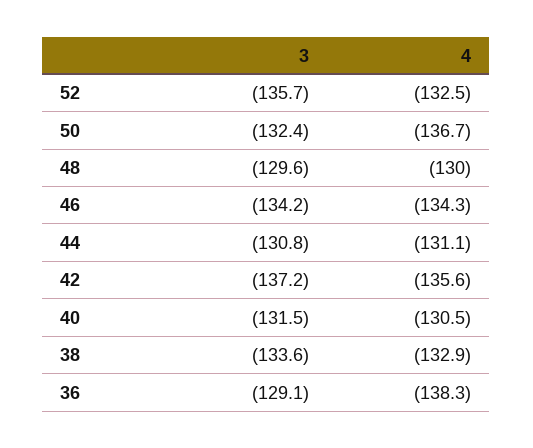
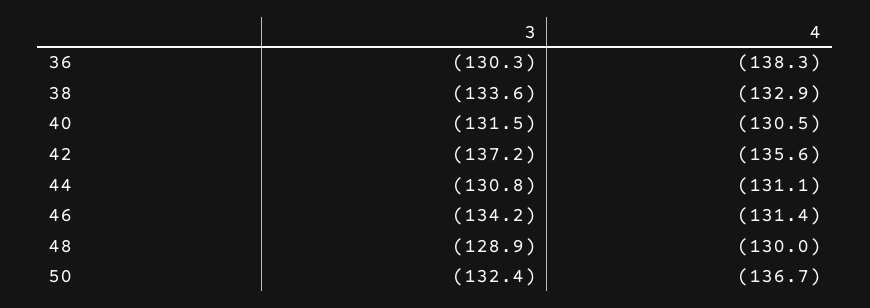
  {
    "3": {
-     "52": -135.7,
      "50": -132.4,
-     "48": -129.6,
+     "48": -128.9,
      "46": -134.2,
      "44": -130.8,
      "42": -137.2,
      "40": -131.5,
      "38": -133.6,
-     "36": -129.1
+     "36": -130.3
    },
    "4": {
-     "52": -132.5,
      "50": -136.7,
      "48": -130,
-     "46": -134.3,
+     "46": -131.4,
      "44": -131.1,
      "42": -135.6,
      "40": -130.5,
      "38": -132.9,
      "36": -138.3
    }
  }

